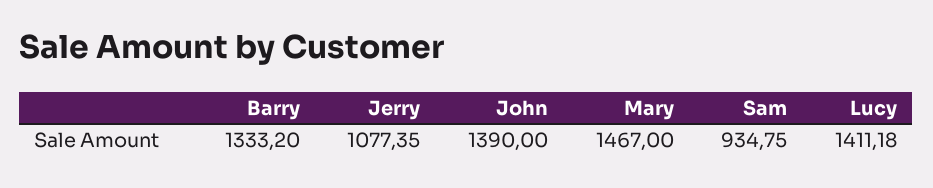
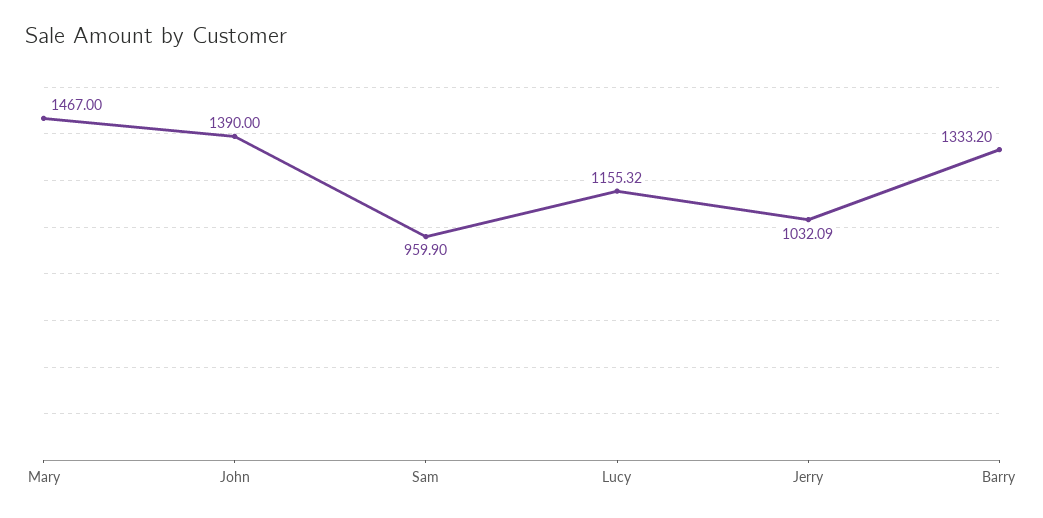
  {
    "Barry": 1333.2,
-   "Jerry": 1077.35,
+   "Jerry": 1032.09,
    "John": 1390,
    "Mary": 1467,
-   "Sam": 934.75,
+   "Sam": 959.9,
-   "Lucy": 1411.18
+   "Lucy": 1155.32
  }

